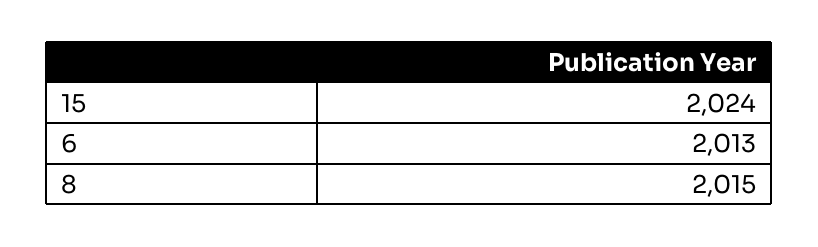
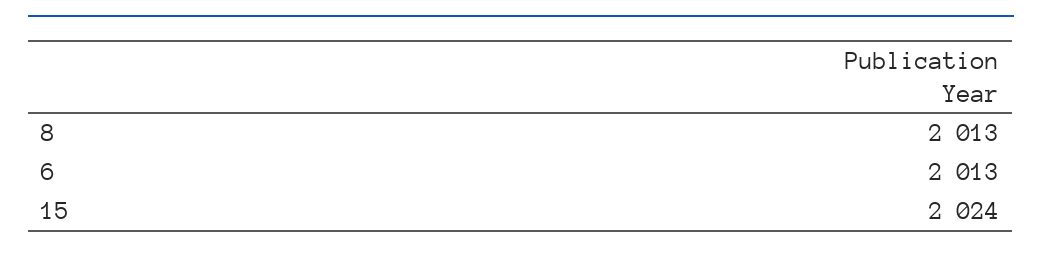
  {
    "15": 2024,
    "6": 2013,
-   "8": 2015
+   "8": 2013
  }

